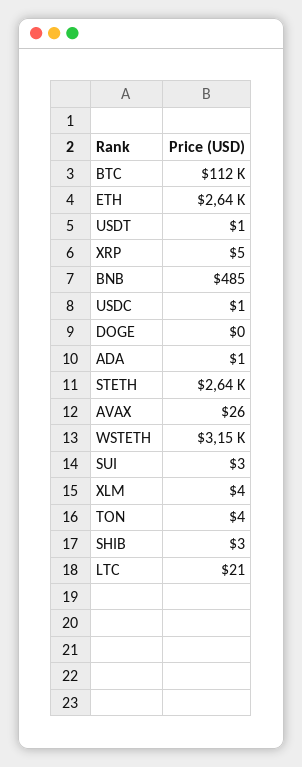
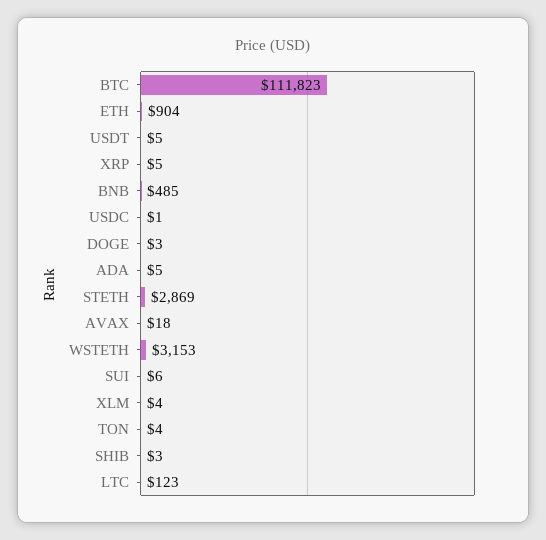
  {
    "BTC": 111823,
-   "ETH": 2640,
+   "ETH": 904,
-   "USDT": 1,
+   "USDT": 5,
    "XRP": 5,
    "BNB": 485,
    "USDC": 1,
-   "DOGE": 0,
+   "DOGE": 3,
-   "ADA": 1,
+   "ADA": 5,
-   "STETH": 2640,
+   "STETH": 2869,
-   "AVAX": 26,
+   "AVAX": 18,
    "WSTETH": 3153,
-   "SUI": 3,
+   "SUI": 6,
    "XLM": 4,
    "TON": 4,
    "SHIB": 3,
-   "LTC": 21
+   "LTC": 123
  }

